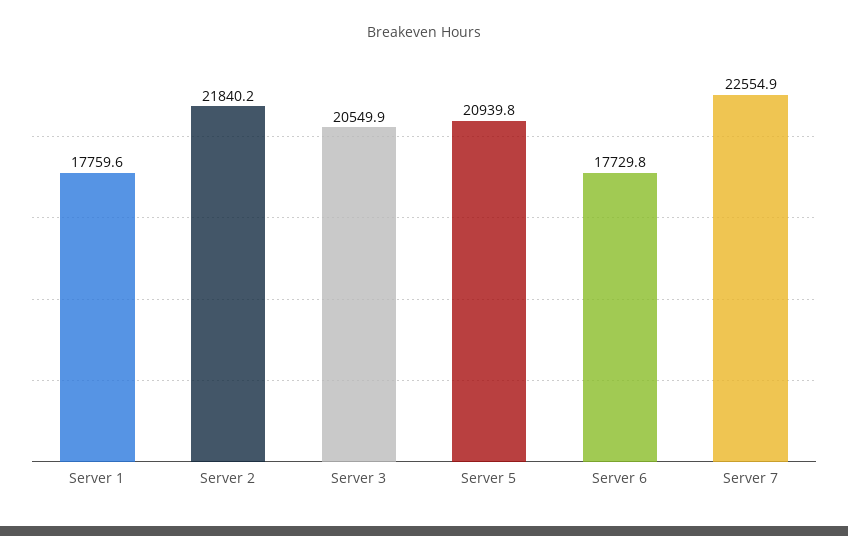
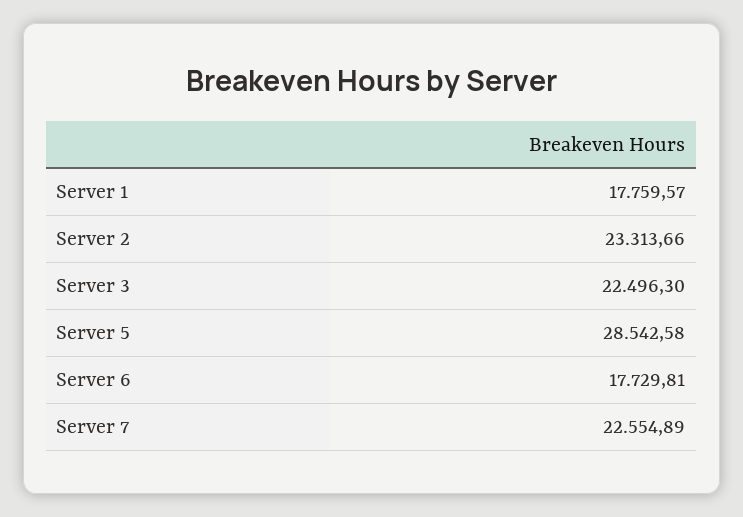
  {
    "Server 1": 17759.57,
-   "Server 2": 21840.2,
+   "Server 2": 23313.66,
-   "Server 3": 20549.9,
+   "Server 3": 22496.3,
-   "Server 5": 20939.8,
+   "Server 5": 28542.58,
    "Server 6": 17729.81,
    "Server 7": 22554.89
  }

